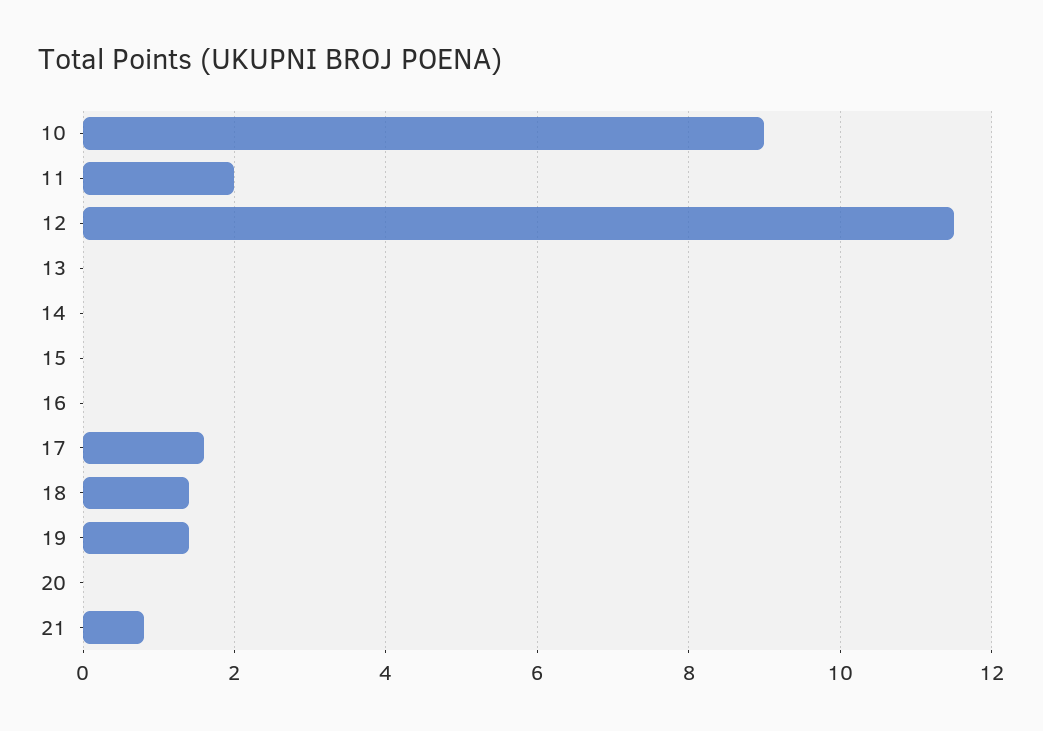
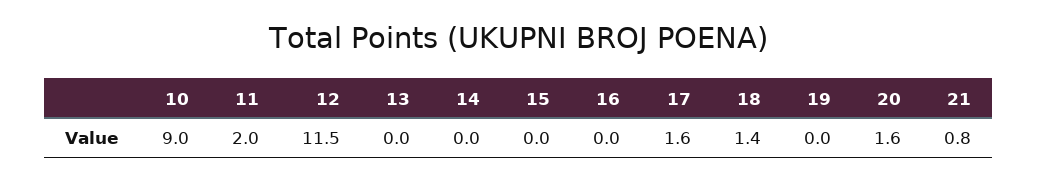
  {
    "10": 9,
    "11": 2,
    "12": 11.5,
    "13": 0,
    "14": 0,
    "15": 0,
    "16": 0,
    "17": 1.6,
    "18": 1.4,
-   "19": 1.5,
+   "19": 0,
-   "20": 0,
+   "20": 1.6,
    "21": 0.8
  }

